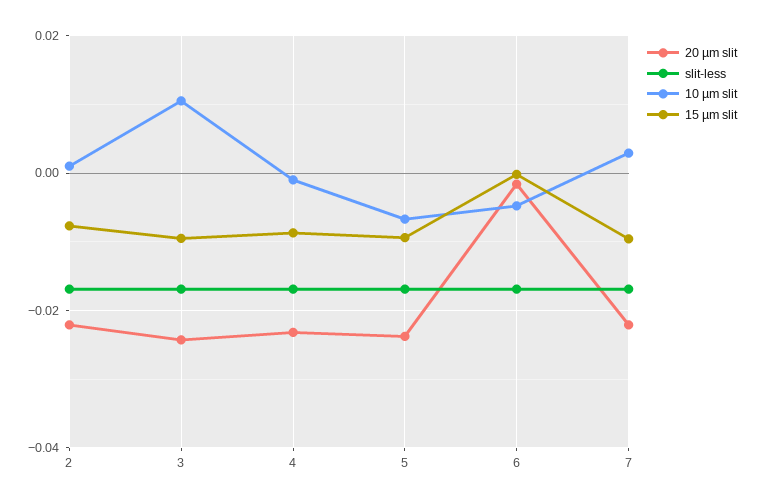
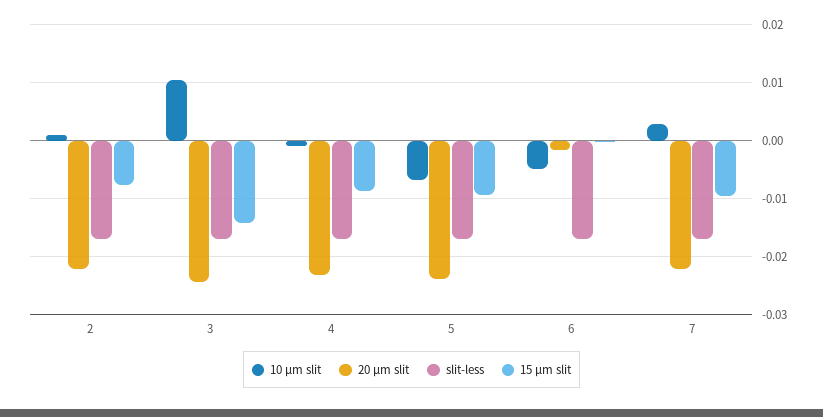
  {
    "20 µm slit": {
      "2": -0.022,
      "3": -0.024,
      "4": -0.024,
      "5": -0.024,
      "6": -0.002,
      "7": -0.022
    },
    "slit-less": {
      "2": -0.016,
      "3": -0.016,
      "4": -0.016,
      "5": -0.016,
      "6": -0.016,
      "7": -0.016
    },
    "10 µm slit": {
      "2": 0.002,
      "3": 0.01,
      "4": -0.002,
      "5": -0.006,
      "6": -0.004,
      "7": 0.002
    },
    "15 µm slit": {
      "2": -0.008,
-     "3": -0.01,
+     "3": -0.014,
      "4": -0.008,
      "5": -0.01,
      "6": 0,
      "7": -0.01
    }
  }

